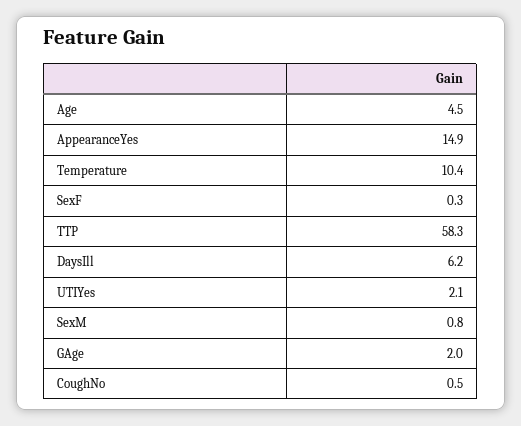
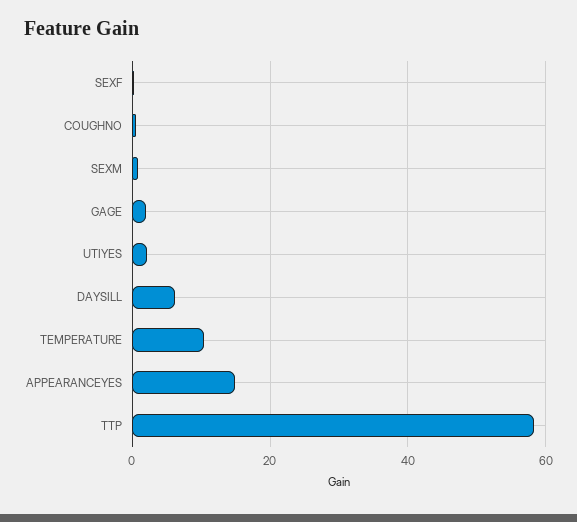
  {
-   "Age": 4.5,
    "AppearanceYes": 14.9,
    "Temperature": 10.4,
    "SexF": 0.3,
    "TTP": 58.3,
    "DaysIll": 6.2,
    "UTIYes": 2.1,
    "SexM": 0.8,
    "GAge": 2,
    "CoughNo": 0.5
  }

